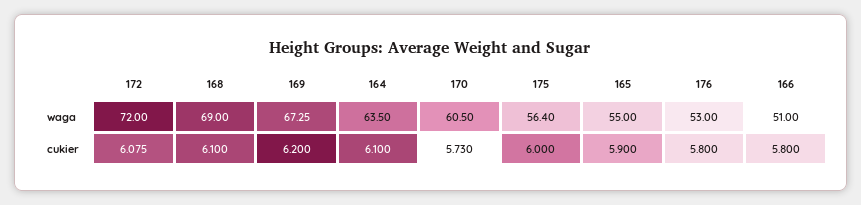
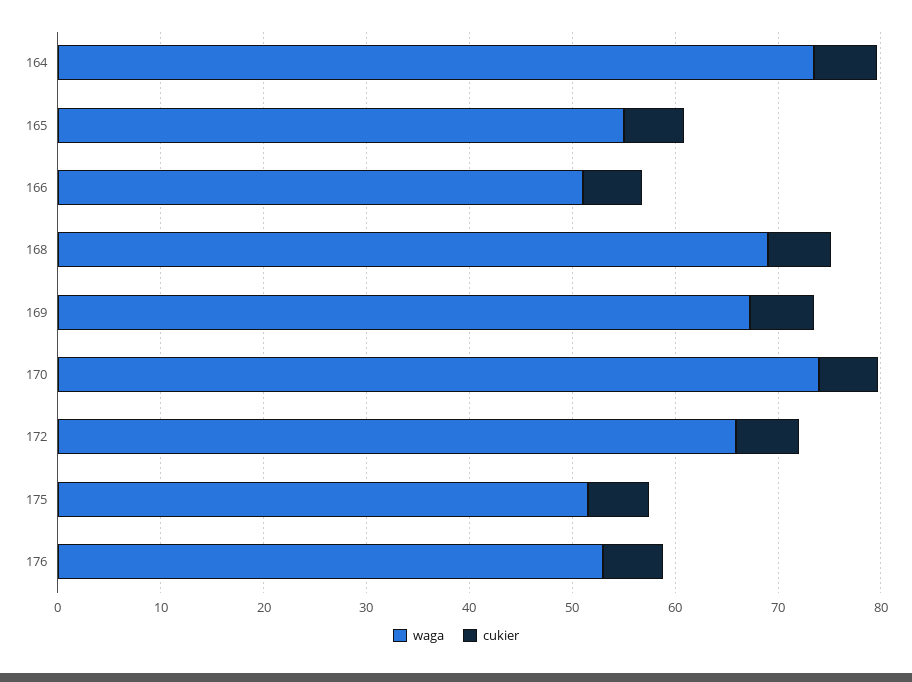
  {
    "waga": {
-     "172": 72,
+     "172": 66,
      "168": 69,
      "169": 67.25,
-     "164": 63.5,
+     "164": 74,
-     "170": 60.5,
+     "170": 74,
-     "175": 56.4,
+     "175": 52,
      "165": 55,
      "176": 53,
      "166": 51
    },
    "cukier": {
      "172": 6.075,
      "168": 6.1,
      "169": 6.2,
      "164": 6.1,
      "170": 5.73,
      "175": 6,
      "165": 5.9,
      "176": 5.8,
      "166": 5.8
    }
  }

